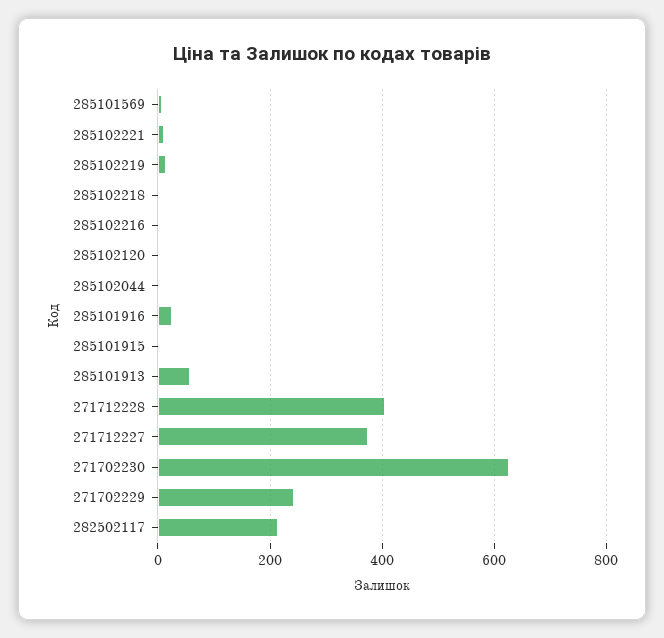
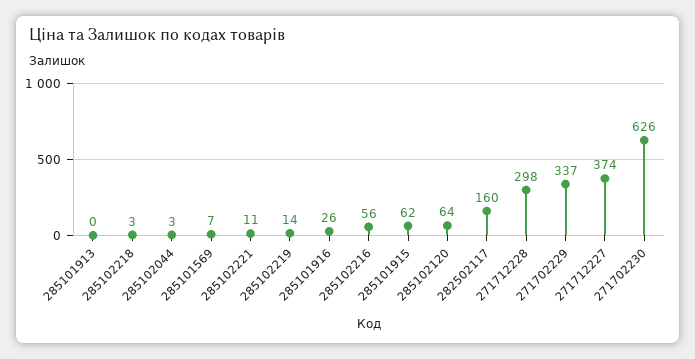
  {
    "285101569": 7,
    "285102221": 11,
    "285102219": 14,
    "285102218": 3,
-   "285102216": 0,
+   "285102216": 56,
-   "285102120": 0,
+   "285102120": 64,
    "285102044": 3,
    "285101916": 26,
-   "285101915": 0,
+   "285101915": 62,
-   "285101913": 60,
+   "285101913": 0,
-   "271712228": 400,
+   "271712228": 298,
    "271712227": 374,
    "271702230": 626,
-   "271702229": 240,
+   "271702229": 337,
-   "282502117": 220
+   "282502117": 160
  }

